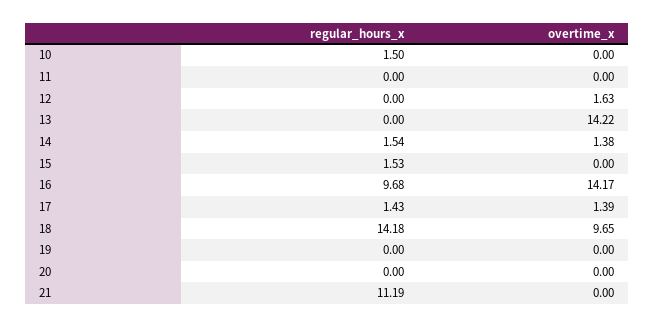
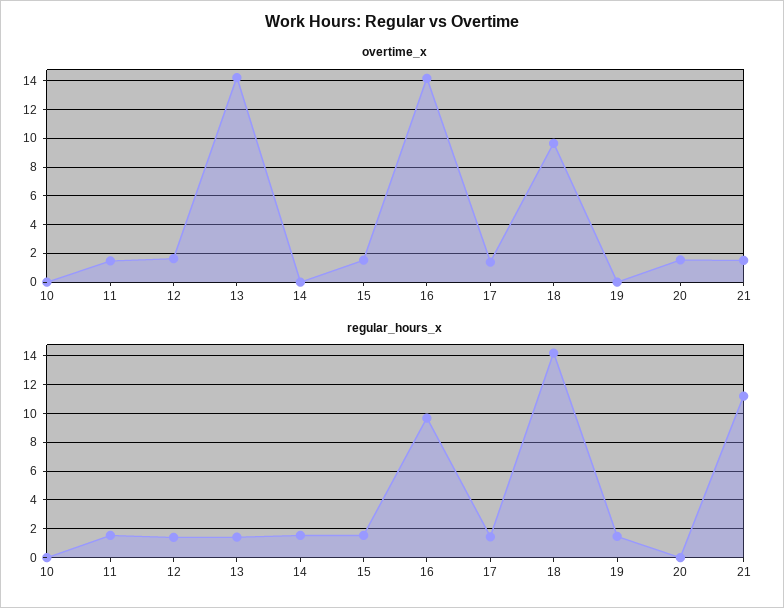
  {
    "regular_hours_x": {
-     "10": 1.5,
+     "10": 0,
-     "11": 0,
+     "11": 1.5,
-     "12": 0,
+     "12": 1.5,
-     "13": 0,
+     "13": 1.5,
      "14": 1.54,
      "15": 1.53,
      "16": 9.68,
      "17": 1.43,
      "18": 14.18,
-     "19": 0,
+     "19": 1.5,
      "20": 0,
      "21": 11.19
    },
    "overtime_x": {
      "10": 0,
-     "11": 0,
+     "11": 1.5,
      "12": 1.63,
      "13": 14.22,
-     "14": 1.38,
+     "14": 0,
-     "15": 0,
+     "15": 1.5,
      "16": 14.17,
      "17": 1.39,
      "18": 9.65,
      "19": 0,
-     "20": 0,
+     "20": 1.5,
-     "21": 0
+     "21": 1.5
    }
  }

